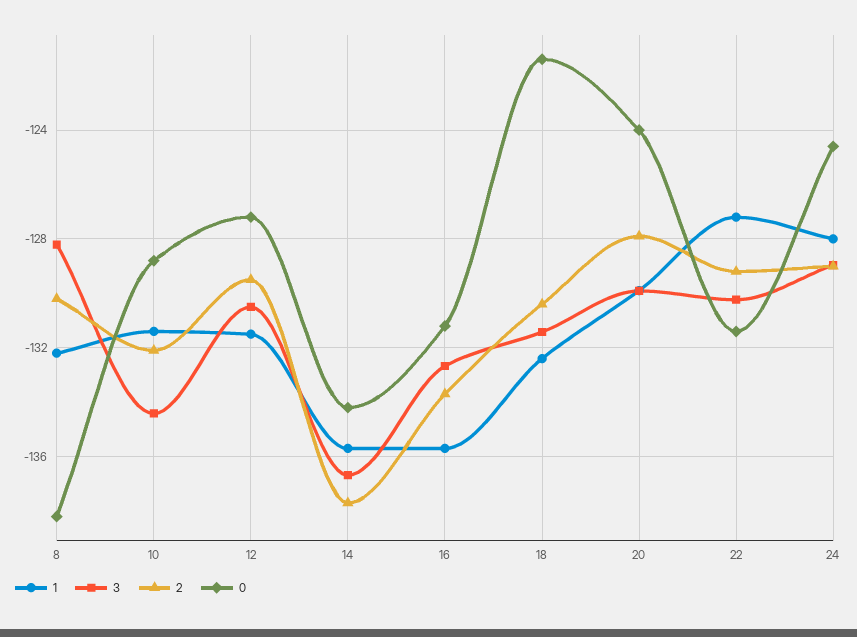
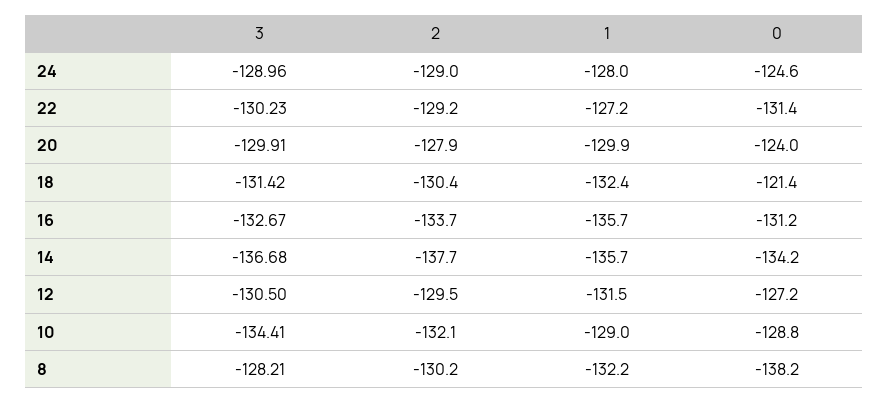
  {
    "1": {
      "8": -132.2,
-     "10": -131.5,
+     "10": -129,
      "12": -131.5,
      "14": -135.7,
      "16": -135.7,
      "18": -132.4,
      "20": -129.9,
      "22": -127.2,
      "24": -128
    },
    "3": {
      "8": -128.21,
      "10": -134.41,
      "12": -130.5,
      "14": -136.68,
      "16": -132.67,
      "18": -131.42,
      "20": -129.91,
      "22": -130.23,
      "24": -128.96
    },
    "2": {
      "8": -130.2,
      "10": -132.1,
      "12": -129.5,
      "14": -137.7,
      "16": -133.7,
      "18": -130.4,
      "20": -127.9,
      "22": -129.2,
      "24": -129
    },
    "0": {
      "8": -138.2,
      "10": -128.8,
      "12": -127.2,
      "14": -134.2,
      "16": -131.2,
      "18": -121.4,
      "20": -124,
      "22": -131.4,
      "24": -124.6
    }
  }

